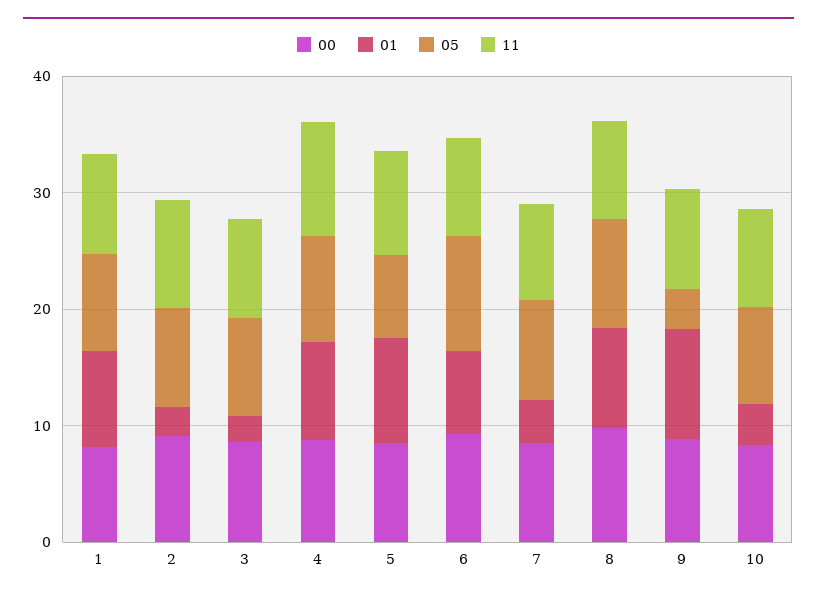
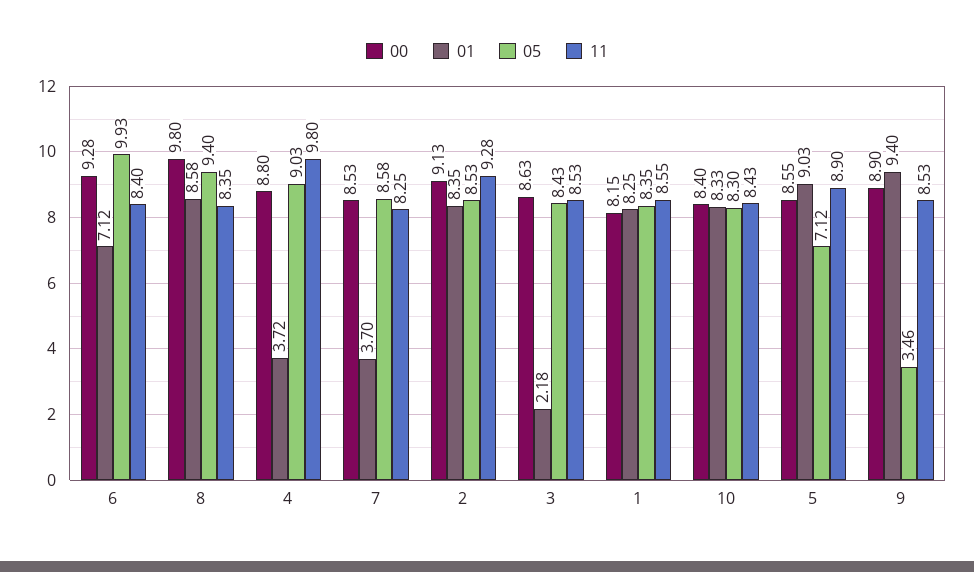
  {
    "00": {
      "1": 8.15,
      "2": 9.13,
      "3": 8.63,
      "4": 8.8,
      "5": 8.55,
      "6": 9.28,
      "7": 8.53,
      "8": 9.8,
      "9": 8.9,
      "10": 8.4
    },
    "01": {
      "1": 8.25,
-     "2": 2,
+     "2": 8.35,
      "3": 2.18,
-     "4": 8,
+     "4": 3.72,
      "5": 9.03,
      "6": 7.12,
      "7": 3.7,
      "8": 8.58,
      "9": 9.4,
-     "10": 4
+     "10": 8.33
    },
    "05": {
      "1": 8.35,
      "2": 8.53,
      "3": 8.43,
      "4": 9.03,
      "5": 7.12,
      "6": 9.93,
      "7": 8.58,
      "8": 9.4,
      "9": 3.46,
      "10": 8.3
    },
    "11": {
      "1": 8.55,
      "2": 9.28,
      "3": 8.53,
      "4": 9.8,
      "5": 8.9,
      "6": 8.4,
      "7": 8.25,
      "8": 8.35,
      "9": 8.53,
      "10": 8.43
    }
  }

